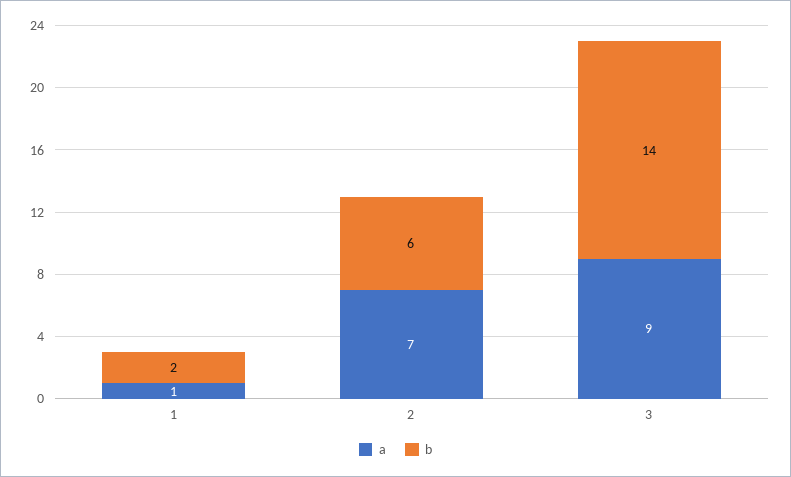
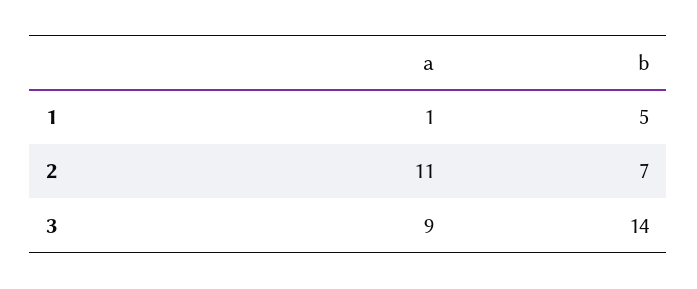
  {
    "a": {
      "1": 1,
-     "2": 7,
+     "2": 11,
      "3": 9
    },
    "b": {
-     "1": 2,
+     "1": 5,
-     "2": 6,
+     "2": 7,
      "3": 14
    }
  }

